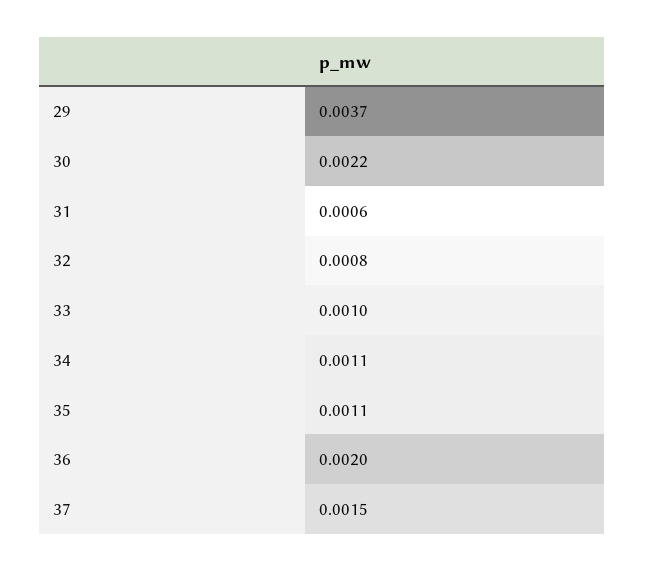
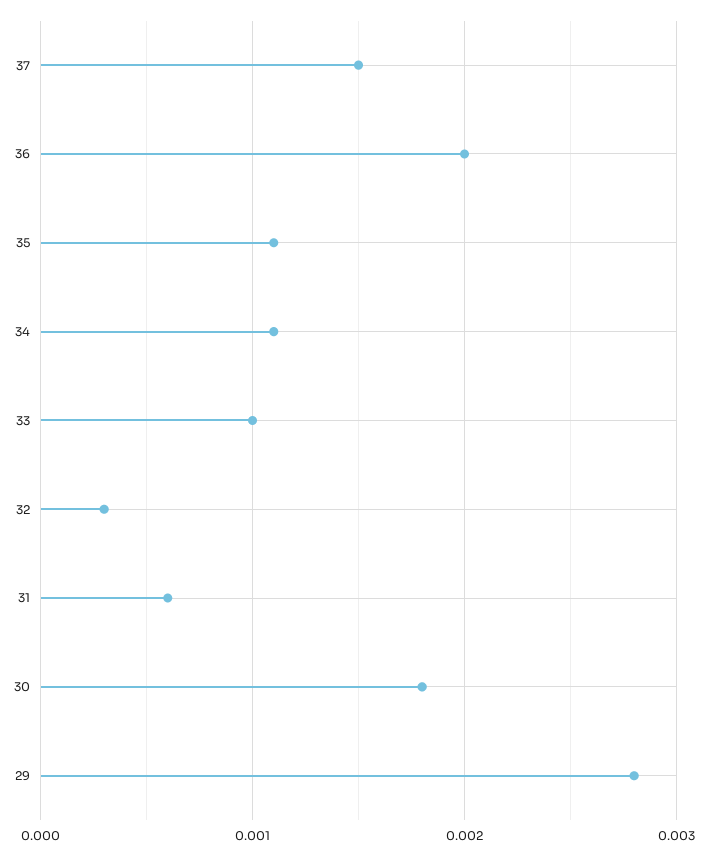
  {
-   "29": 0.0037,
+   "29": 0.0028,
-   "30": 0.0022,
+   "30": 0.0018,
    "31": 0.0006,
-   "32": 0.0008,
+   "32": 0.0003,
    "33": 0.001,
    "34": 0.0011,
    "35": 0.0011,
    "36": 0.002,
    "37": 0.0015
  }

